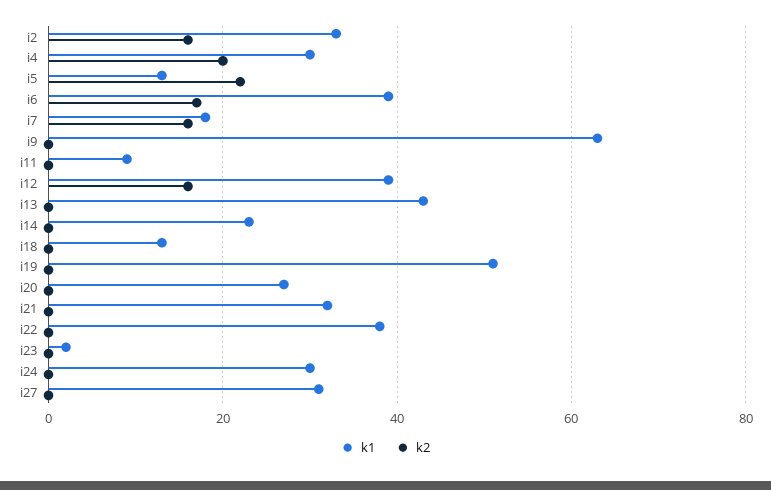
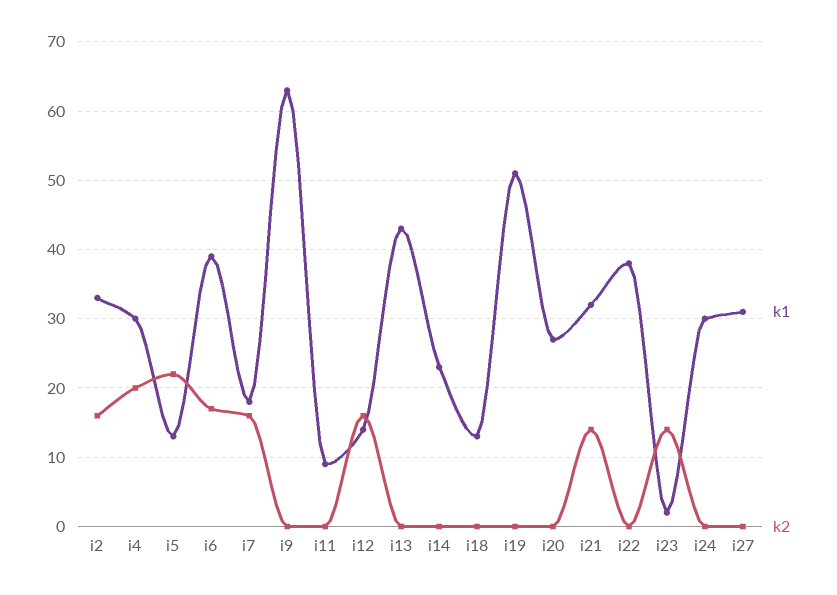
  {
    "k1": {
      "i2": 33,
      "i4": 30,
      "i5": 13,
      "i6": 39,
      "i7": 18,
      "i9": 63,
      "i11": 9,
-     "i12": 40,
+     "i12": 14,
      "i13": 43,
      "i14": 23,
      "i18": 13,
      "i19": 51,
      "i20": 27,
      "i21": 32,
      "i22": 38,
      "i23": 2,
      "i24": 30,
      "i27": 31
    },
    "k2": {
      "i2": 16,
      "i4": 20,
      "i5": 22,
      "i6": 17,
      "i7": 16,
      "i9": 0,
      "i11": 0,
      "i12": 16,
      "i13": 0,
      "i14": 0,
      "i18": 0,
      "i19": 0,
      "i20": 0,
-     "i21": 0,
+     "i21": 14,
      "i22": 0,
-     "i23": 0,
+     "i23": 14,
      "i24": 0,
      "i27": 0
    }
  }

